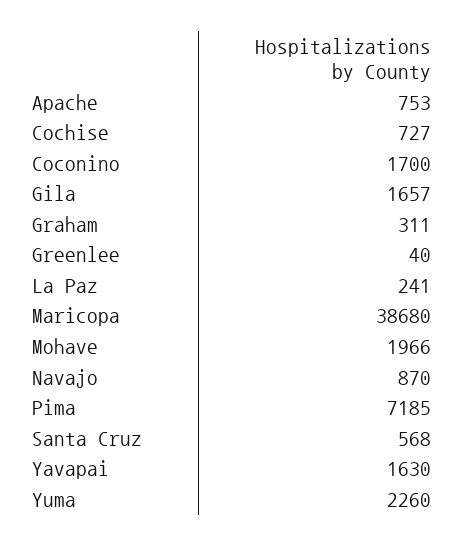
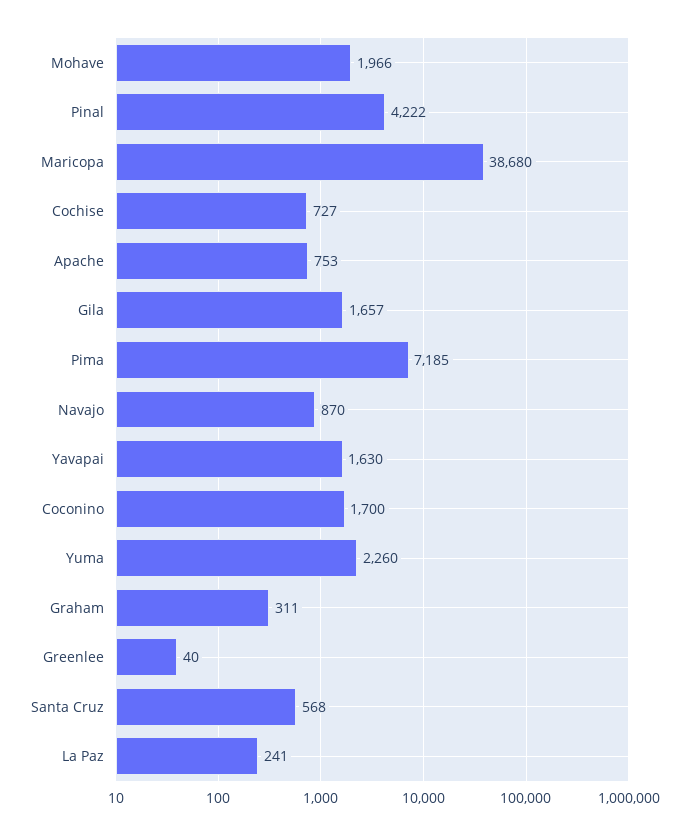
  {
    "Apache": 753,
    "Cochise": 727,
    "Coconino": 1700,
    "Gila": 1657,
    "Graham": 311,
    "Greenlee": 40,
    "La Paz": 241,
    "Maricopa": 38680,
    "Mohave": 1966,
    "Navajo": 870,
    "Pima": 7185,
    "Santa Cruz": 568,
    "Yavapai": 1630,
-   "Yuma": 2260
+   "Yuma": 2260,
+   "Pinal": 4222
  }

